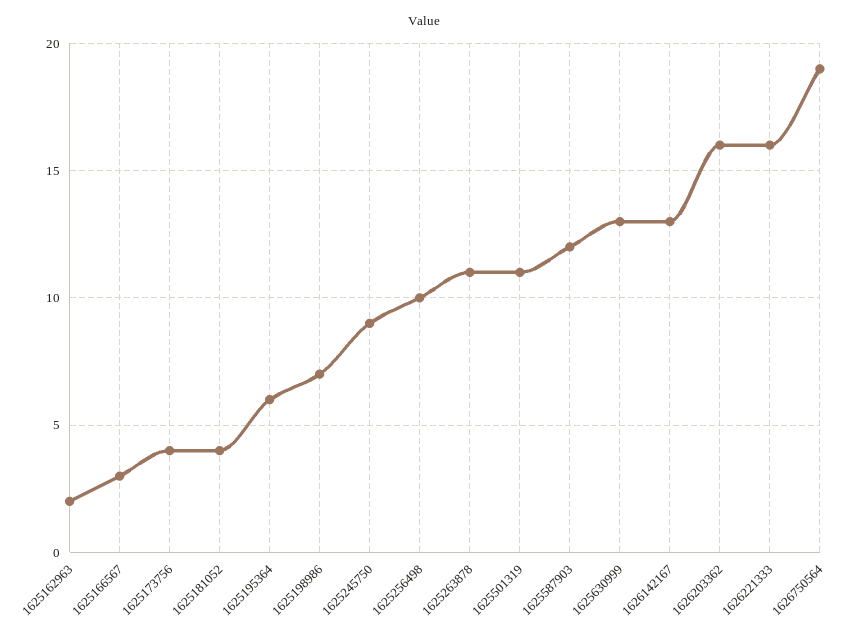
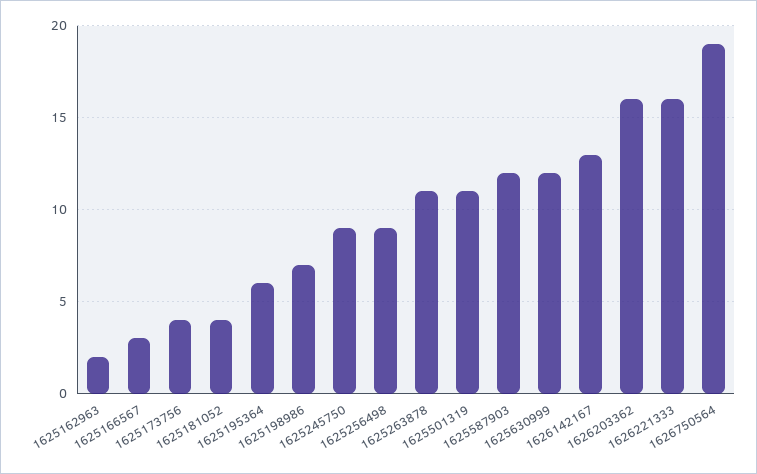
  {
    "1625162963": 2,
    "1625166567": 3,
    "1625173756": 4,
    "1625181052": 4,
    "1625195364": 6,
    "1625198986": 7,
    "1625245750": 9,
-   "1625256498": 10,
+   "1625256498": 9,
    "1625263878": 11,
    "1625501319": 11,
    "1625587903": 12,
-   "1625630999": 13,
+   "1625630999": 12,
    "1626142167": 13,
    "1626203362": 16,
    "1626221333": 16,
    "1626750564": 19
  }

